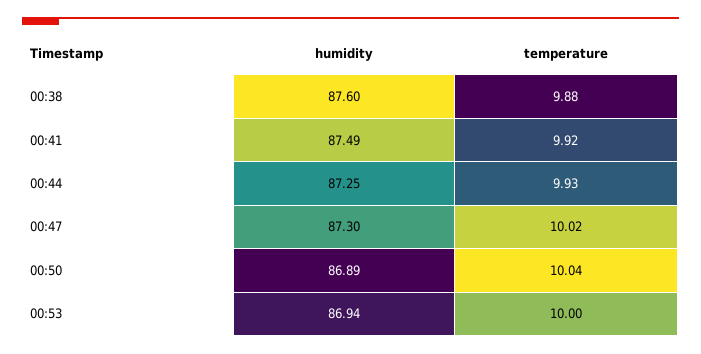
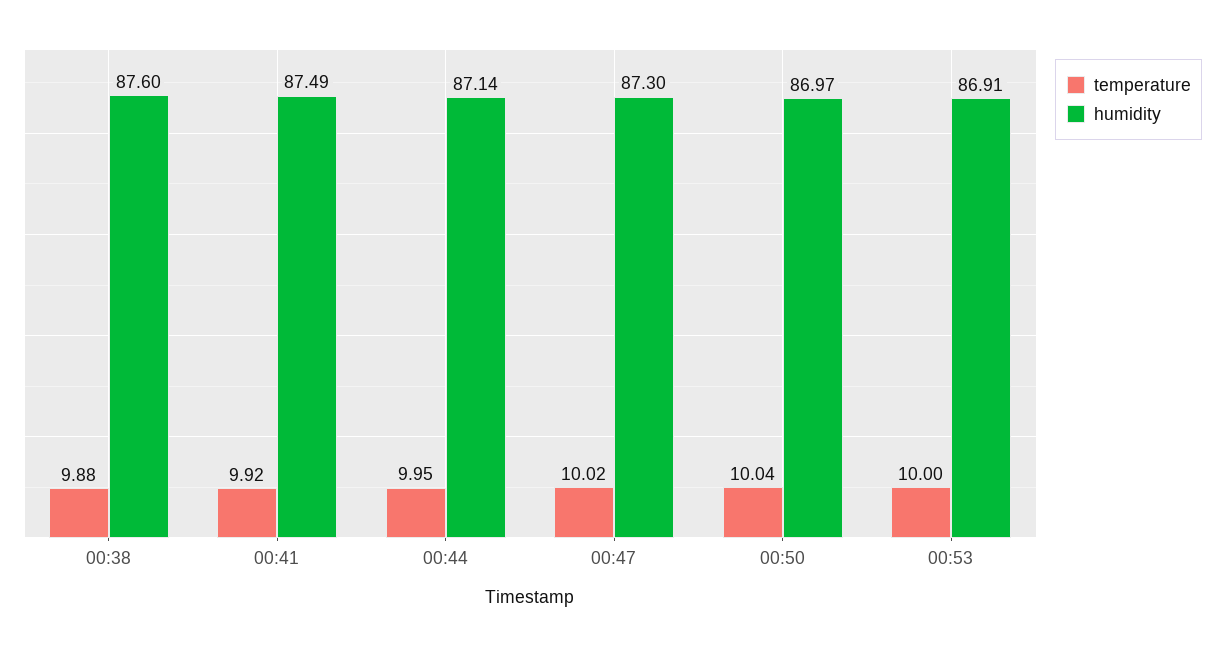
  {
    "humidity": {
      "00:38": 87.6,
      "00:41": 87.49,
-     "00:44": 87.25,
+     "00:44": 87.14,
      "00:47": 87.3,
-     "00:50": 86.89,
+     "00:50": 86.97,
-     "00:53": 86.94
+     "00:53": 86.91
    },
    "temperature": {
      "00:38": 9.88,
      "00:41": 9.92,
-     "00:44": 9.93,
+     "00:44": 9.95,
      "00:47": 10.02,
      "00:50": 10.04,
      "00:53": 10
    }
  }

